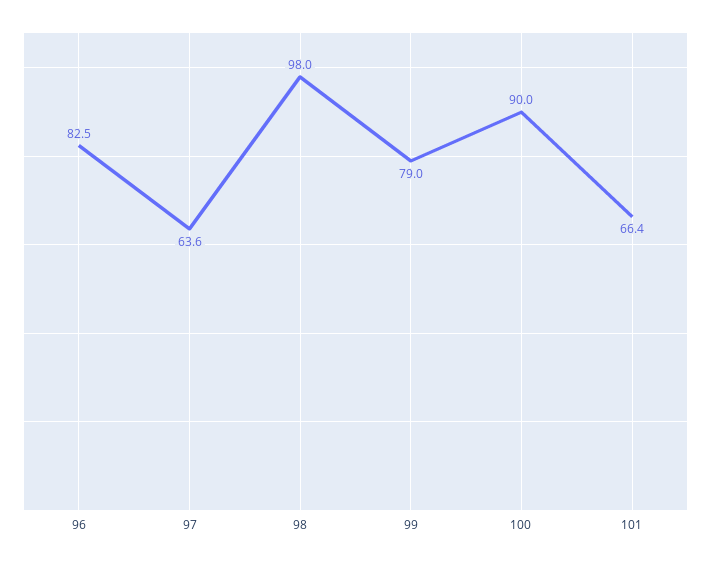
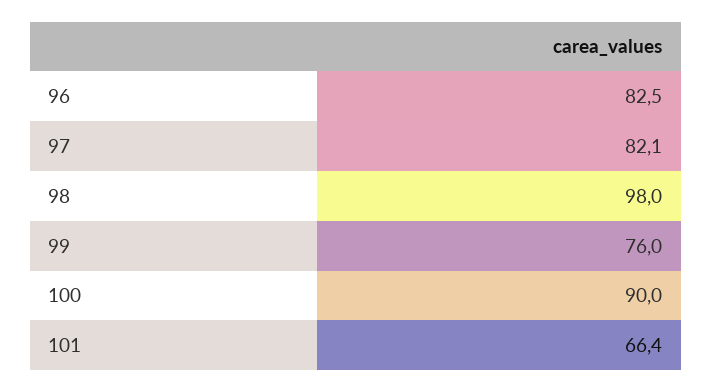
  {
    "96": 82.5,
-   "97": 63.6,
+   "97": 82.1,
    "98": 98,
-   "99": 79,
+   "99": 76,
    "100": 90,
    "101": 66.4
  }

